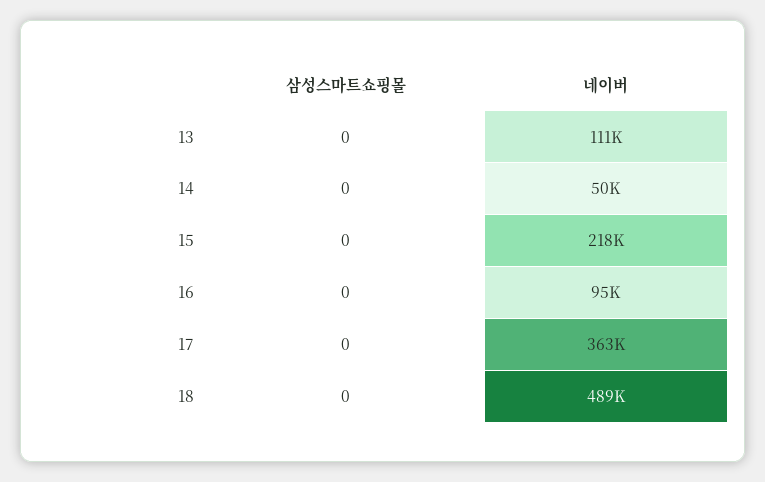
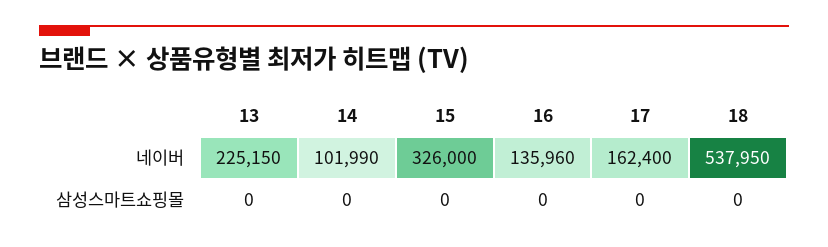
  {
    "삼성스마트쇼핑몰": {
      "13": 0,
      "14": 0,
      "15": 0,
      "16": 0,
      "17": 0,
      "18": 0
    },
    "네이버": {
-     "13": 111000,
+     "13": 225150,
-     "14": 50000,
+     "14": 101990,
-     "15": 218000,
+     "15": 326000,
-     "16": 95000,
+     "16": 135960,
-     "17": 363000,
+     "17": 162400,
-     "18": 489000
+     "18": 537950
    }
  }

